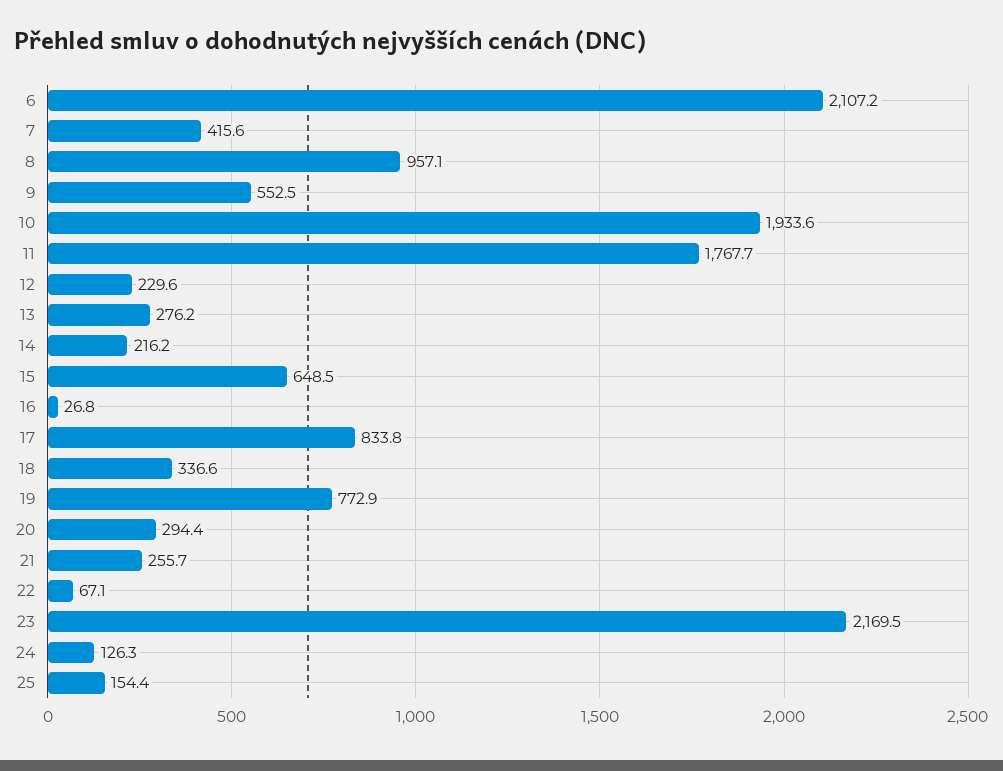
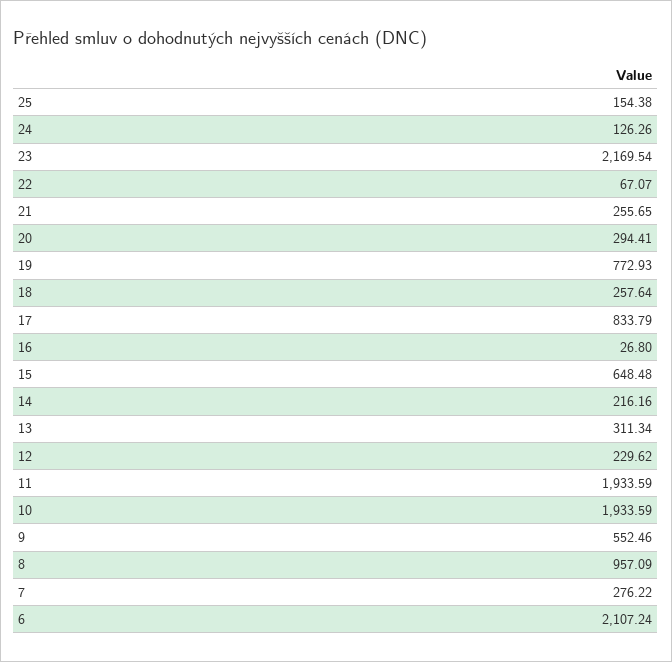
  {
    "6": 2107.24,
-   "7": 415.6,
+   "7": 276.22,
    "8": 957.09,
    "9": 552.46,
    "10": 1933.59,
-   "11": 1767.7,
+   "11": 1933.59,
    "12": 229.62,
-   "13": 276.2,
+   "13": 311.34,
    "14": 216.16,
    "15": 648.48,
    "16": 26.8,
    "17": 833.79,
-   "18": 336.6,
+   "18": 257.64,
    "19": 772.93,
    "20": 294.41,
    "21": 255.65,
    "22": 67.07,
    "23": 2169.54,
    "24": 126.26,
    "25": 154.38
  }

